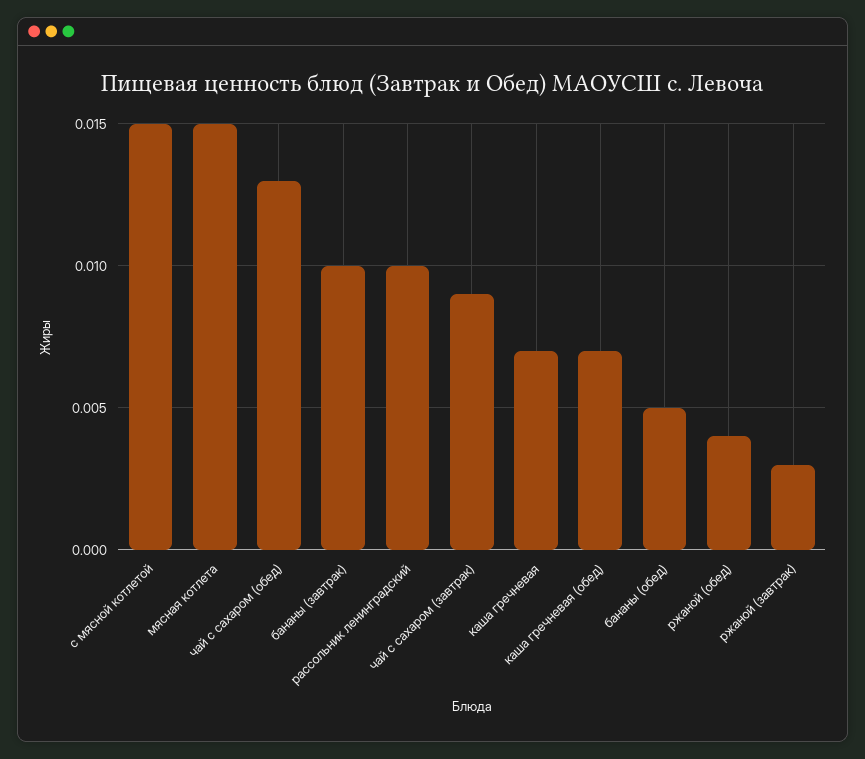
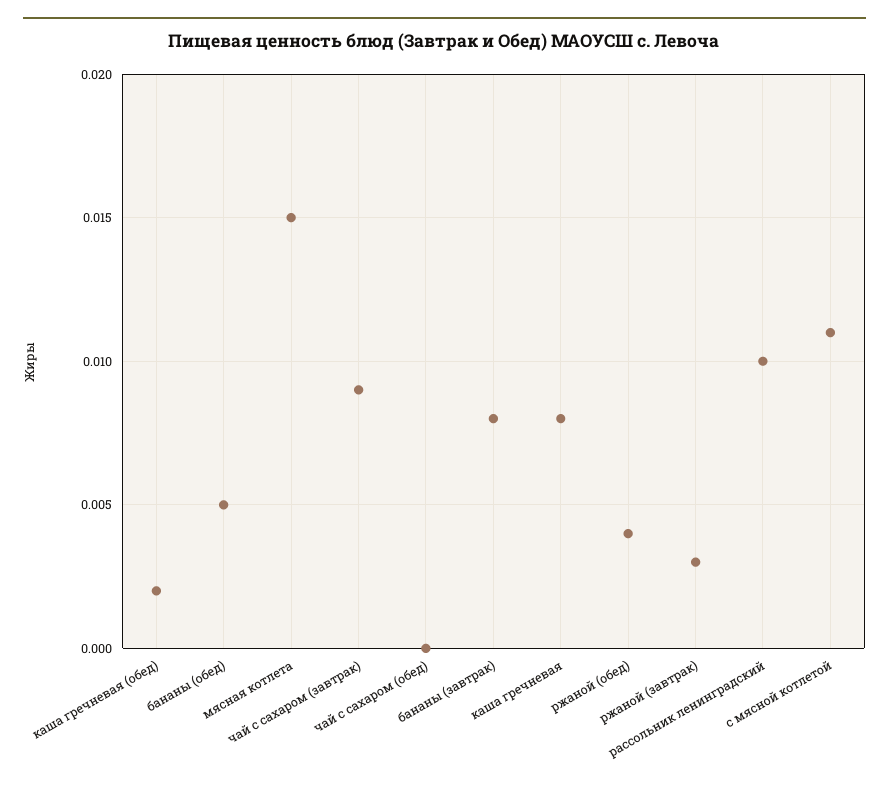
  {
-   "с мясной котлетой": 0.015,
+   "с мясной котлетой": 0.011,
    "мясная котлета": 0.015,
-   "чай с сахаром (обед)": 0.013,
+   "чай с сахаром (обед)": 0,
-   "бананы (завтрак)": 0.01,
+   "бананы (завтрак)": 0.008,
    "рассольник ленинградский": 0.01,
    "чай с сахаром (завтрак)": 0.009,
-   "каша гречневая": 0.007,
+   "каша гречневая": 0.008,
-   "каша гречневая (обед)": 0.007,
+   "каша гречневая (обед)": 0.002,
    "бананы (обед)": 0.005,
    "ржаной (обед)": 0.004,
    "ржаной (завтрак)": 0.003
  }

